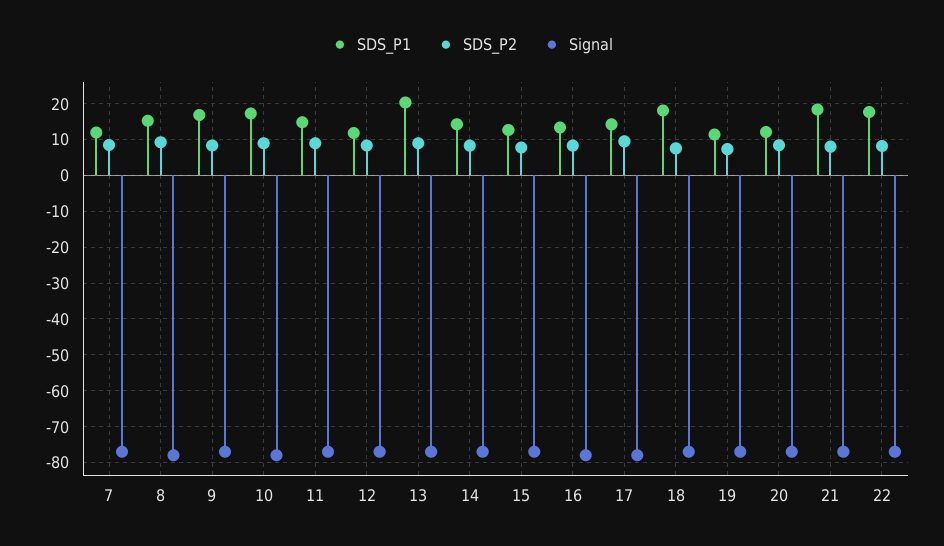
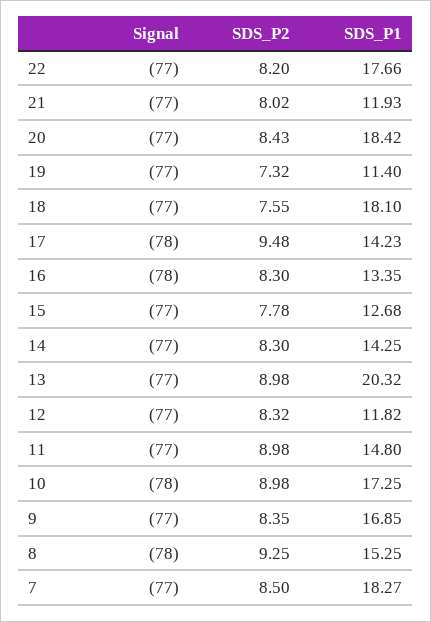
  {
    "SDS_P1": {
-     "7": 12,
+     "7": 18.27,
      "8": 15.25,
      "9": 16.85,
      "10": 17.25,
      "11": 14.8,
      "12": 11.82,
      "13": 20.32,
      "14": 14.25,
      "15": 12.68,
      "16": 13.35,
      "17": 14.23,
      "18": 18.1,
      "19": 11.4,
-     "20": 12,
+     "20": 18.42,
-     "21": 18,
+     "21": 11.93,
      "22": 17.66
    },
    "SDS_P2": {
      "7": 8.5,
      "8": 9.25,
      "9": 8.35,
      "10": 8.98,
      "11": 8.98,
      "12": 8.32,
      "13": 8.98,
      "14": 8.3,
      "15": 7.78,
      "16": 8.3,
      "17": 9.48,
      "18": 7.55,
      "19": 7.32,
      "20": 8.43,
      "21": 8.02,
      "22": 8.2
    },
    "Signal": {
      "7": -77,
      "8": -78,
      "9": -77,
      "10": -78,
      "11": -77,
      "12": -77,
      "13": -77,
      "14": -77,
      "15": -77,
      "16": -78,
      "17": -78,
      "18": -77,
      "19": -77,
      "20": -77,
      "21": -77,
      "22": -77
    }
  }

